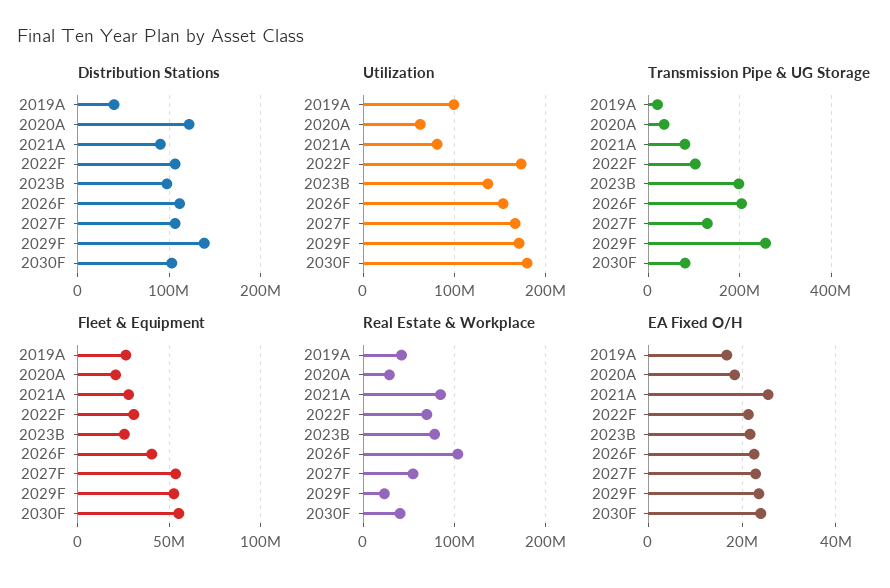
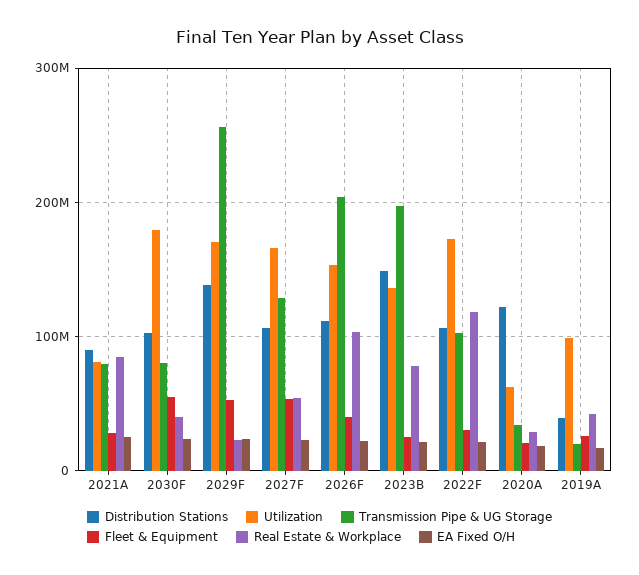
  {
    "Distribution Stations": {
      "2019A": 40000000,
      "2020A": 120000000,
      "2021A": 90000000,
      "2022F": 110000000,
-     "2023B": 100000000,
+     "2023B": 150000000,
      "2026F": 110000000,
      "2027F": 110000000,
      "2029F": 140000000,
      "2030F": 100000000
    },
    "Utilization": {
      "2019A": 100000000,
      "2020A": 60000000,
      "2021A": 80000000,
      "2022F": 170000000,
      "2023B": 140000000,
      "2026F": 150000000,
      "2027F": 170000000,
      "2029F": 170000000,
      "2030F": 180000000
    },
    "Transmission Pipe & UG Storage": {
      "2019A": 20000000,
      "2020A": 30000000,
      "2021A": 80000000,
      "2022F": 100000000,
      "2023B": 200000000,
      "2026F": 200000000,
      "2027F": 130000000,
      "2029F": 260000000,
      "2030F": 80000000
    },
    "Fleet & Equipment": {
      "2019A": 25000000,
      "2020A": 20000000,
      "2021A": 30000000,
      "2022F": 30000000,
      "2023B": 25000000,
      "2026F": 40000000,
      "2027F": 55000000,
      "2029F": 55000000,
      "2030F": 55000000
    },
    "Real Estate & Workplace": {
      "2019A": 40000000,
      "2020A": 30000000,
      "2021A": 80000000,
-     "2022F": 70000000,
+     "2022F": 120000000,
      "2023B": 80000000,
      "2026F": 100000000,
      "2027F": 50000000,
      "2029F": 20000000,
      "2030F": 40000000
    },
    "EA Fixed O/H": {
      "2019A": 16000000,
      "2020A": 18000000,
      "2021A": 26000000,
      "2022F": 22000000,
      "2023B": 22000000,
      "2026F": 22000000,
      "2027F": 22000000,
      "2029F": 24000000,
      "2030F": 24000000
    }
  }

